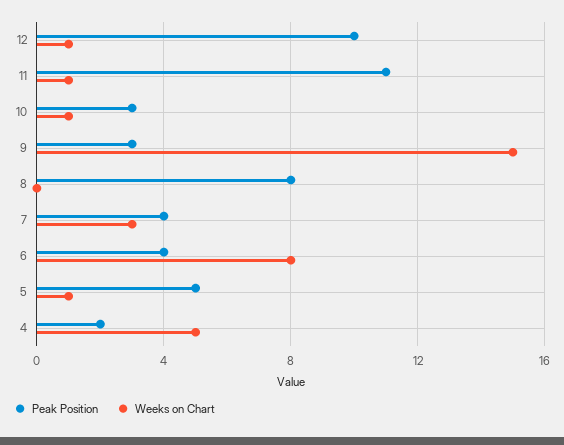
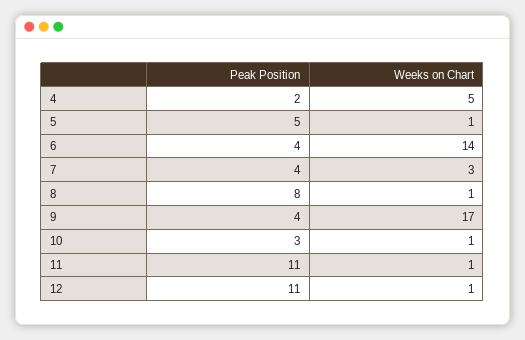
  {
    "Peak Position": {
-     "12": 10,
+     "12": 11,
      "11": 11,
      "10": 3,
-     "9": 3,
+     "9": 4,
      "8": 8,
      "7": 4,
      "6": 4,
      "5": 5,
      "4": 2
    },
    "Weeks on Chart": {
      "12": 1,
      "11": 1,
      "10": 1,
-     "9": 15,
+     "9": 17,
-     "8": 0,
+     "8": 1,
      "7": 3,
-     "6": 8,
+     "6": 14,
      "5": 1,
      "4": 5
    }
  }

